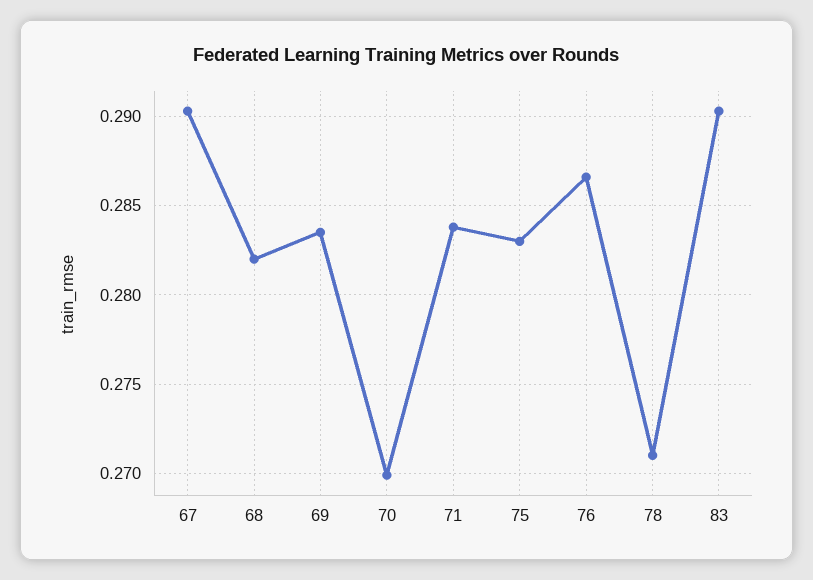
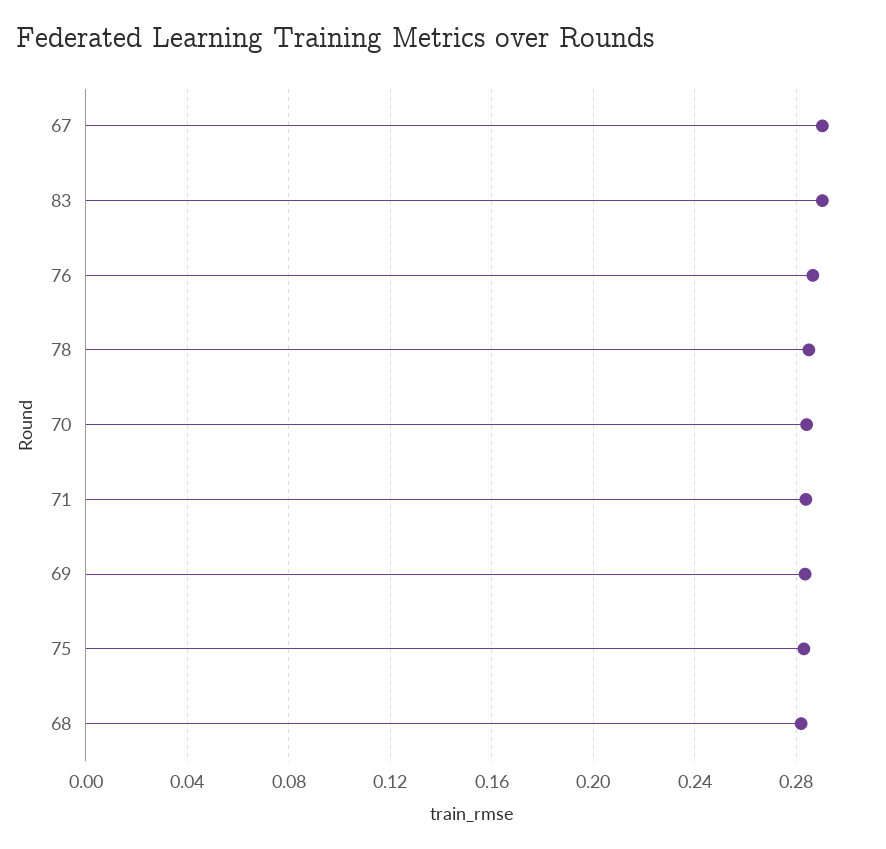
  {
    "67": 0.2905,
    "68": 0.282,
    "69": 0.2835,
-   "70": 0.27,
+   "70": 0.285,
    "71": 0.284,
    "75": 0.283,
    "76": 0.2865,
-   "78": 0.271,
+   "78": 0.285,
    "83": 0.2905
  }

